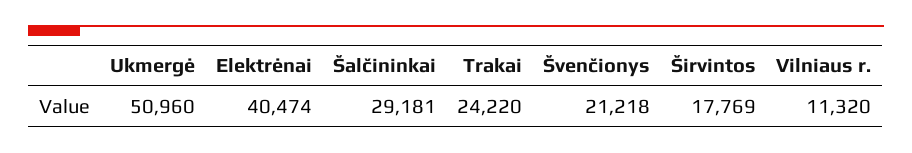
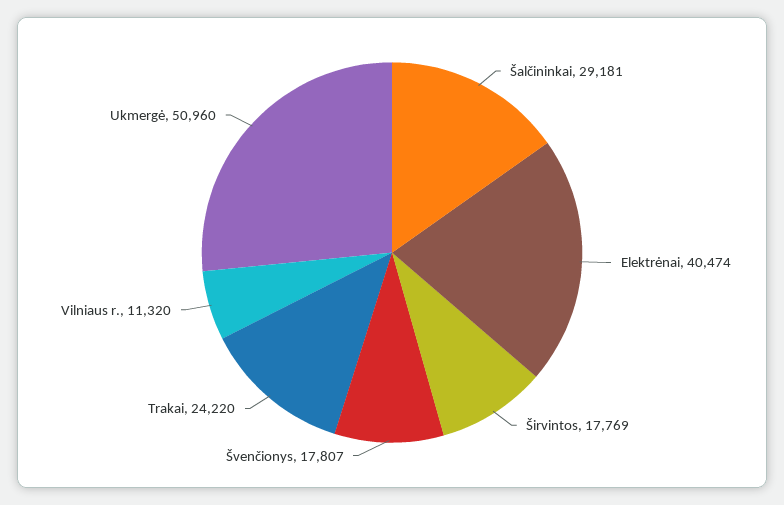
  {
    "Ukmergė": 50960,
    "Elektrėnai": 40474,
    "Šalčininkai": 29181,
    "Trakai": 24220,
-   "Švenčionys": 21218,
+   "Švenčionys": 17807,
    "Širvintos": 17769,
    "Vilniaus r.": 11320
  }

